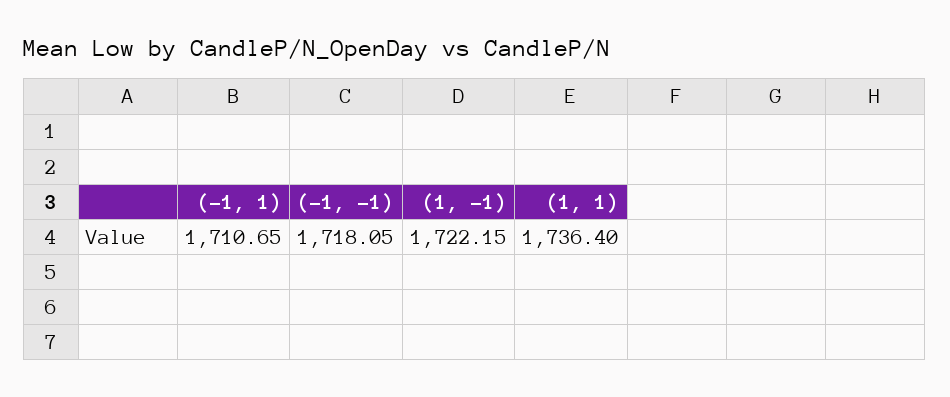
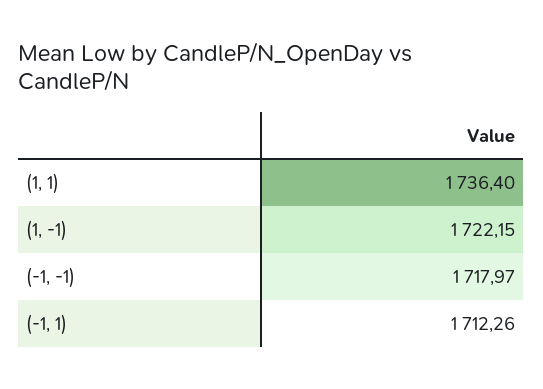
  {
-   "(-1, 1)": 1710.65,
+   "(-1, 1)": 1712.26,
-   "(-1, -1)": 1718.05,
+   "(-1, -1)": 1717.97,
    "(1, -1)": 1722.15,
    "(1, 1)": 1736.4
  }

